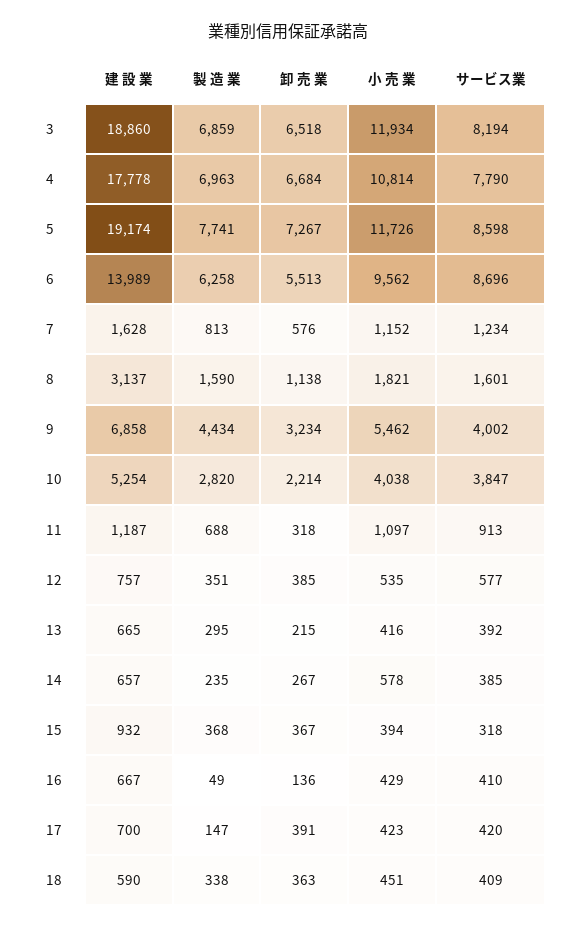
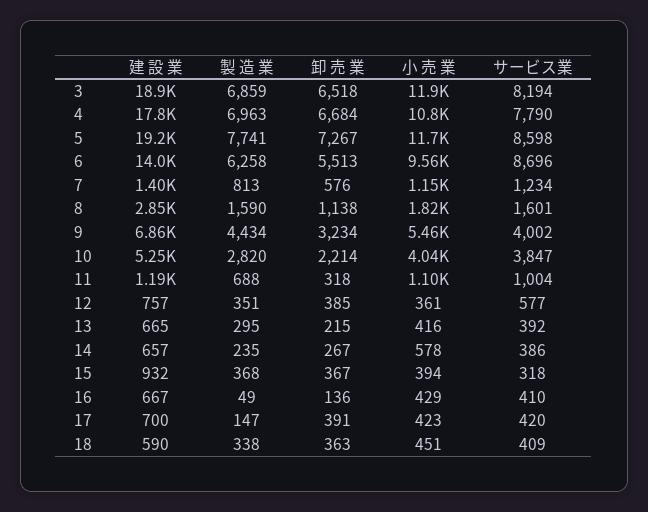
  {
    "建 設 業": {
      "3": 18860,
      "4": 17778,
      "5": 19174,
      "6": 13989,
-     "7": 1628,
+     "7": 1400,
-     "8": 3137,
+     "8": 2850,
      "9": 6858,
      "10": 5254,
      "11": 1187,
      "12": 757,
      "13": 665,
      "14": 657,
      "15": 932,
      "16": 667,
      "17": 700,
      "18": 590
    },
    "製 造 業": {
      "3": 6859,
      "4": 6963,
      "5": 7741,
      "6": 6258,
      "7": 813,
      "8": 1590,
      "9": 4434,
      "10": 2820,
      "11": 688,
      "12": 351,
      "13": 295,
      "14": 235,
      "15": 368,
      "16": 49,
      "17": 147,
      "18": 338
    },
    "卸 売 業": {
      "3": 6518,
      "4": 6684,
      "5": 7267,
      "6": 5513,
      "7": 576,
      "8": 1138,
      "9": 3234,
      "10": 2214,
      "11": 318,
      "12": 385,
      "13": 215,
      "14": 267,
      "15": 367,
      "16": 136,
      "17": 391,
      "18": 363
    },
    "小 売 業": {
      "3": 11934,
      "4": 10814,
      "5": 11726,
      "6": 9562,
      "7": 1152,
      "8": 1821,
      "9": 5462,
      "10": 4038,
      "11": 1097,
-     "12": 535,
+     "12": 361,
      "13": 416,
      "14": 578,
      "15": 394,
      "16": 429,
      "17": 423,
      "18": 451
    },
    "サービス業": {
      "3": 8194,
      "4": 7790,
      "5": 8598,
      "6": 8696,
      "7": 1234,
      "8": 1601,
      "9": 4002,
      "10": 3847,
-     "11": 913,
+     "11": 1004,
      "12": 577,
      "13": 392,
-     "14": 385,
+     "14": 386,
      "15": 318,
      "16": 410,
      "17": 420,
      "18": 409
    }
  }

